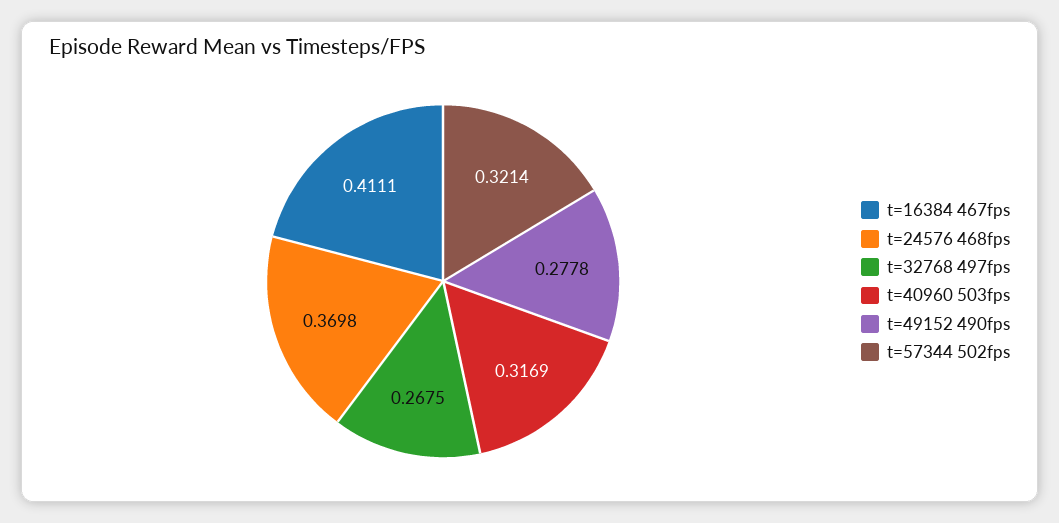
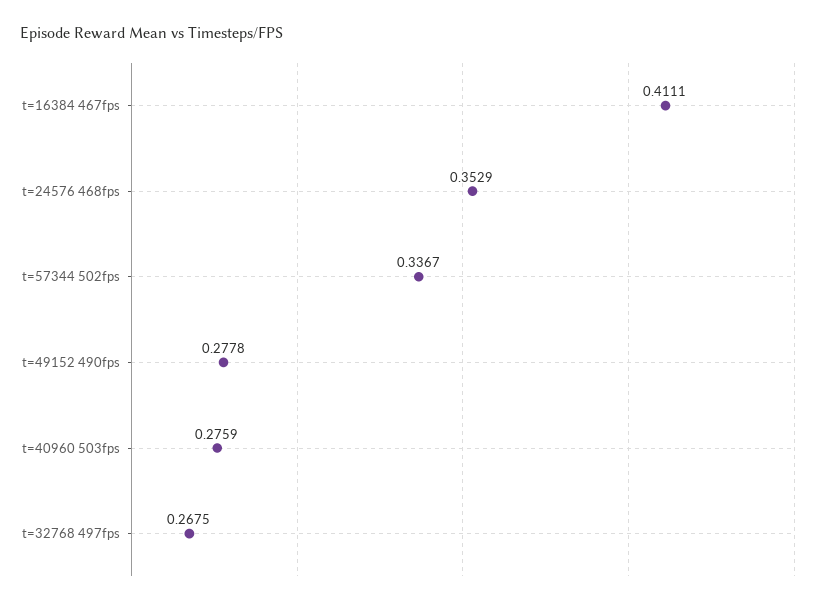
  {
    "t=16384 467fps": 0.4111,
-   "t=24576 468fps": 0.3698,
+   "t=24576 468fps": 0.3529,
    "t=32768 497fps": 0.2675,
-   "t=40960 503fps": 0.3169,
+   "t=40960 503fps": 0.2759,
    "t=49152 490fps": 0.2778,
-   "t=57344 502fps": 0.3214
+   "t=57344 502fps": 0.3367
  }

